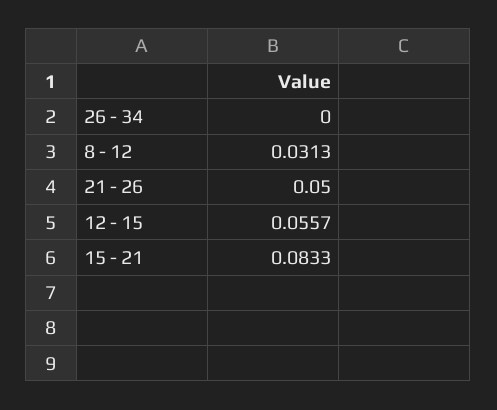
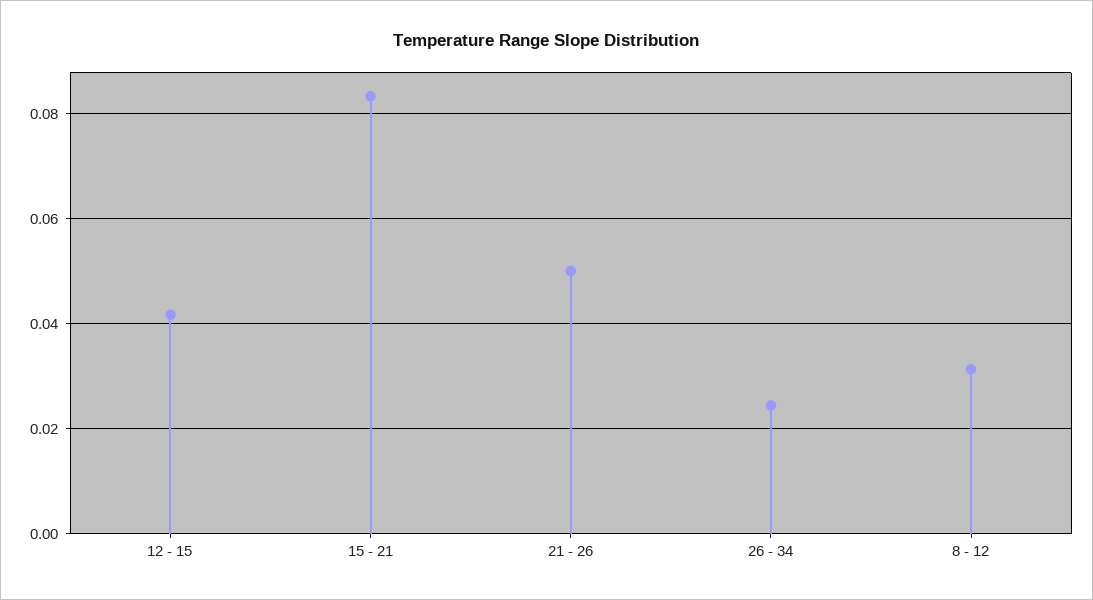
  {
-   "26 - 34": 0,
+   "26 - 34": 0.024,
    "8 - 12": 0.0313,
    "21 - 26": 0.05,
-   "12 - 15": 0.0557,
+   "12 - 15": 0.042,
    "15 - 21": 0.0833
  }

